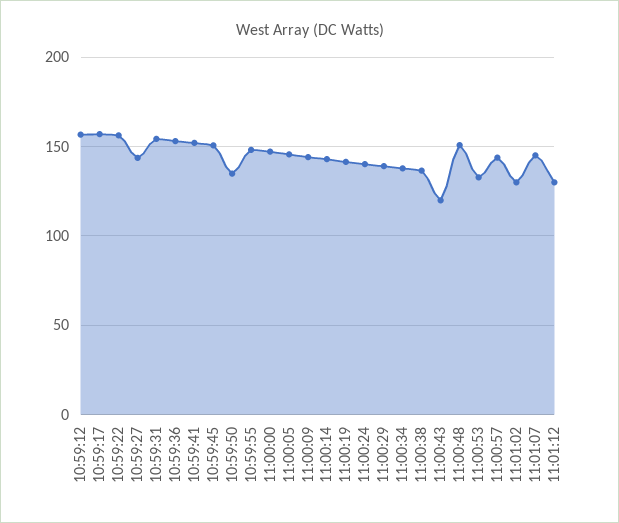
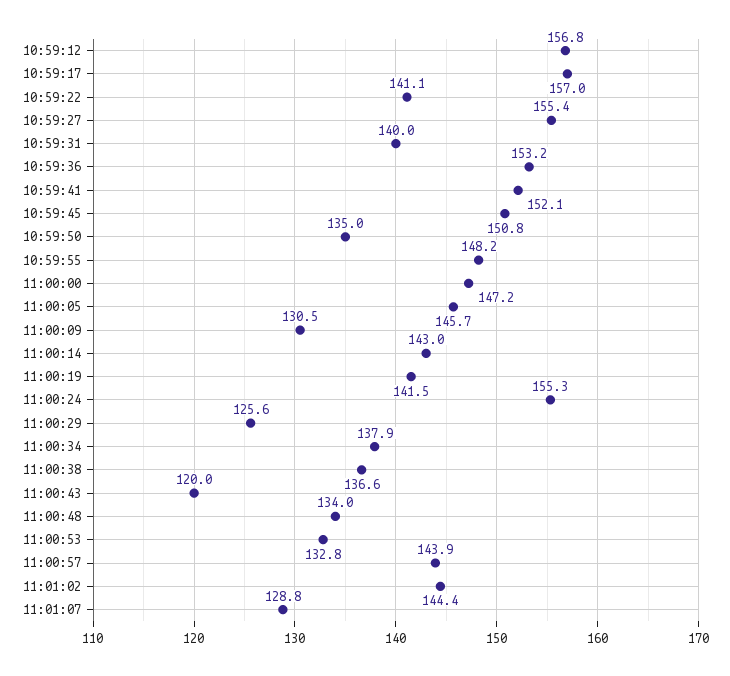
  {
    "10:59:12": 156.8,
    "10:59:17": 157,
-   "10:59:22": 155,
+   "10:59:22": 141.1,
-   "10:59:27": 145,
+   "10:59:27": 155.4,
-   "10:59:31": 155,
+   "10:59:31": 140,
    "10:59:36": 153.2,
    "10:59:41": 152.1,
    "10:59:45": 150.8,
    "10:59:50": 135,
    "10:59:55": 148.2,
    "11:00:00": 147.2,
    "11:00:05": 145.7,
-   "11:00:09": 145,
+   "11:00:09": 130.5,
    "11:00:14": 143,
    "11:00:19": 141.5,
-   "11:00:24": 140,
+   "11:00:24": 155.3,
-   "11:00:29": 140,
+   "11:00:29": 125.6,
    "11:00:34": 137.9,
    "11:00:38": 136.6,
    "11:00:43": 120,
-   "11:00:48": 150,
+   "11:00:48": 134,
    "11:00:53": 132.8,
    "11:00:57": 143.9,
-   "11:01:02": 130,
+   "11:01:02": 144.4,
-   "11:01:07": 145,
+   "11:01:07": 128.8
-   "11:01:12": 130
  }

